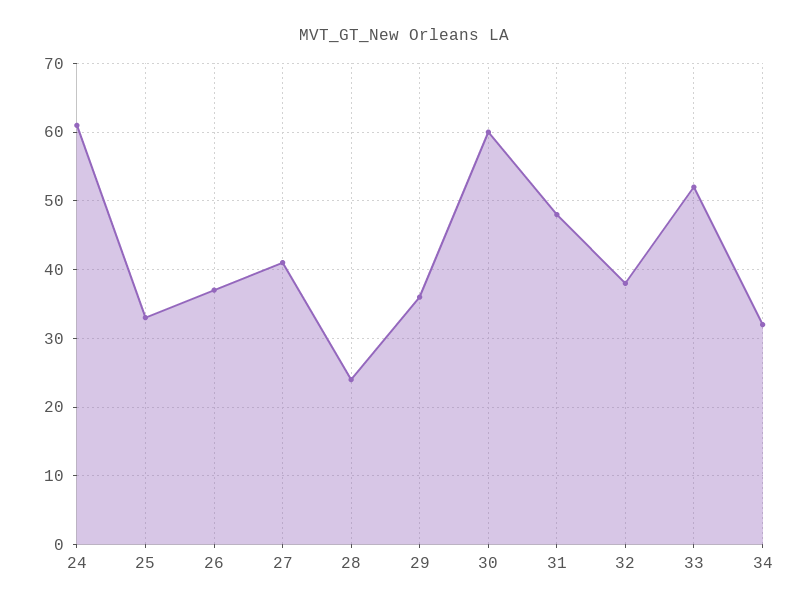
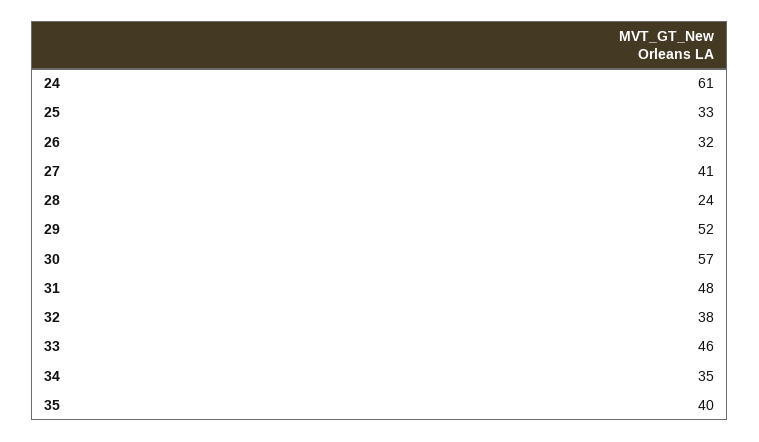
  {
    "24": 61,
    "25": 33,
-   "26": 37,
+   "26": 32,
    "27": 41,
    "28": 24,
-   "29": 36,
+   "29": 52,
-   "30": 60,
+   "30": 57,
    "31": 48,
    "32": 38,
-   "33": 52,
+   "33": 46,
-   "34": 32
+   "34": 35,
+   "35": 40
  }

